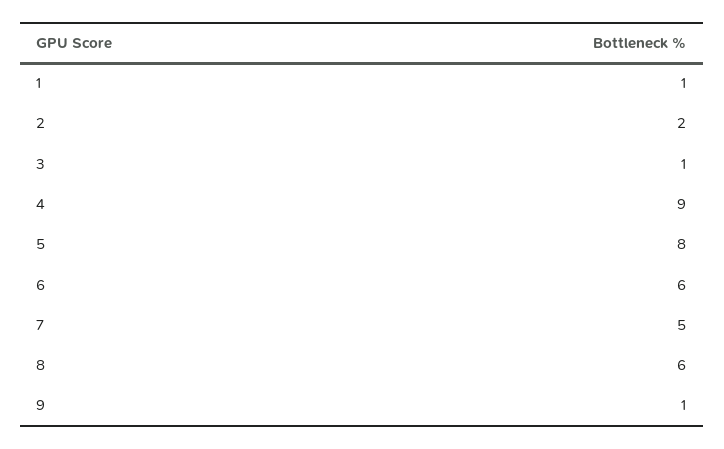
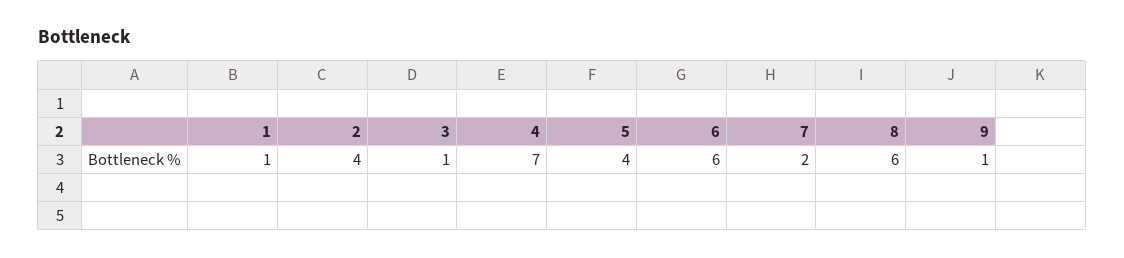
  {
    "1": 1,
-   "2": 2,
+   "2": 4,
    "3": 1,
-   "4": 9,
+   "4": 7,
-   "5": 8,
+   "5": 4,
    "6": 6,
-   "7": 5,
+   "7": 2,
    "8": 6,
    "9": 1
  }

